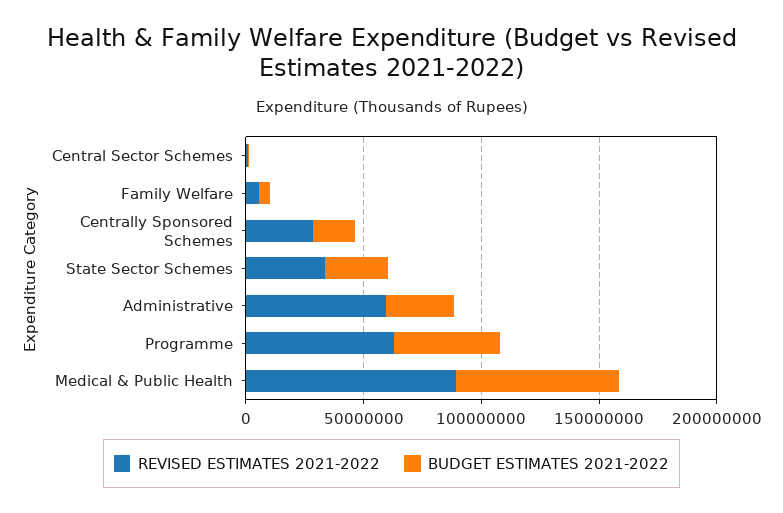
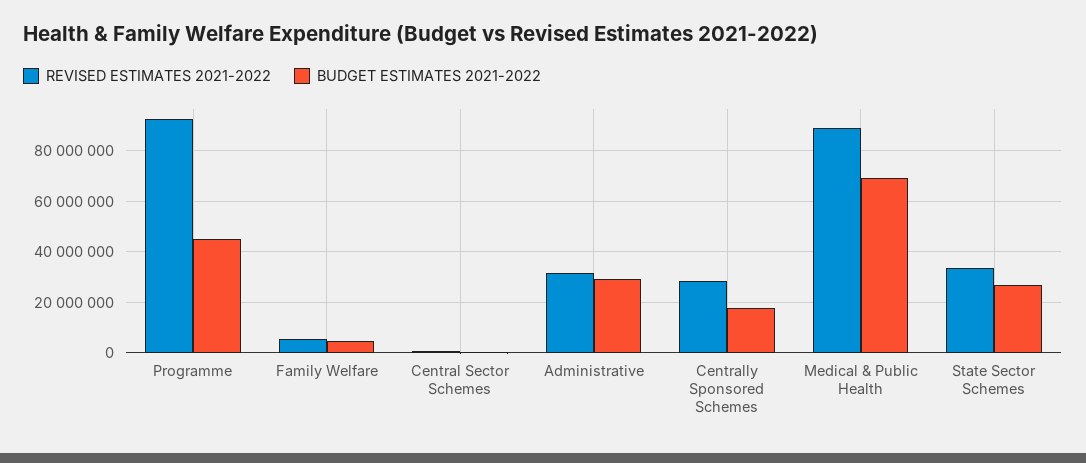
  {
    "REVISED ESTIMATES 2021-2022": {
      "Central Sector Schemes": 0,
      "Family Welfare": 5000000,
      "Centrally Sponsored Schemes": 27500000,
      "State Sector Schemes": 32500000,
-     "Administrative": 60000000,
+     "Administrative": 32500000,
-     "Programme": 60000000,
+     "Programme": 92500000,
      "Medical & Public Health": 90000000
    },
    "BUDGET ESTIMATES 2021-2022": {
      "Central Sector Schemes": 0,
      "Family Welfare": 5000000,
      "Centrally Sponsored Schemes": 17500000,
      "State Sector Schemes": 27500000,
      "Administrative": 30000000,
      "Programme": 45000000,
      "Medical & Public Health": 70000000
    }
  }

